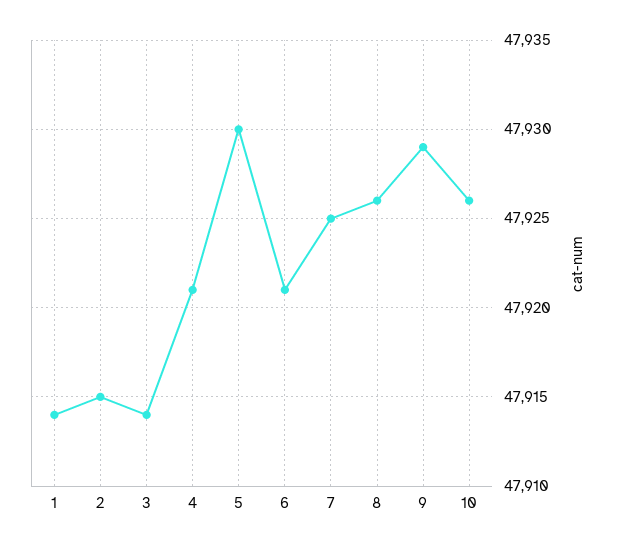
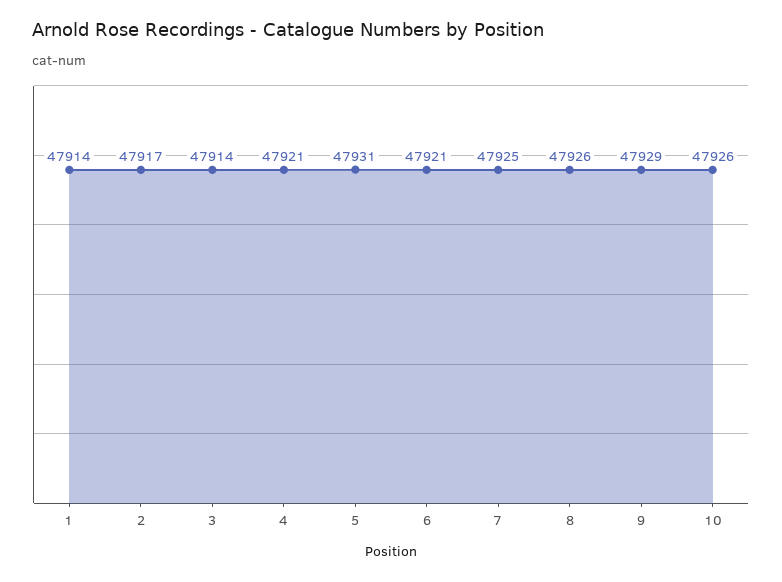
  {
    "1": 47914,
-   "2": 47915,
+   "2": 47917,
    "3": 47914,
    "4": 47921,
-   "5": 47930,
+   "5": 47931,
    "6": 47921,
    "7": 47925,
    "8": 47926,
    "9": 47929,
    "10": 47926
  }

